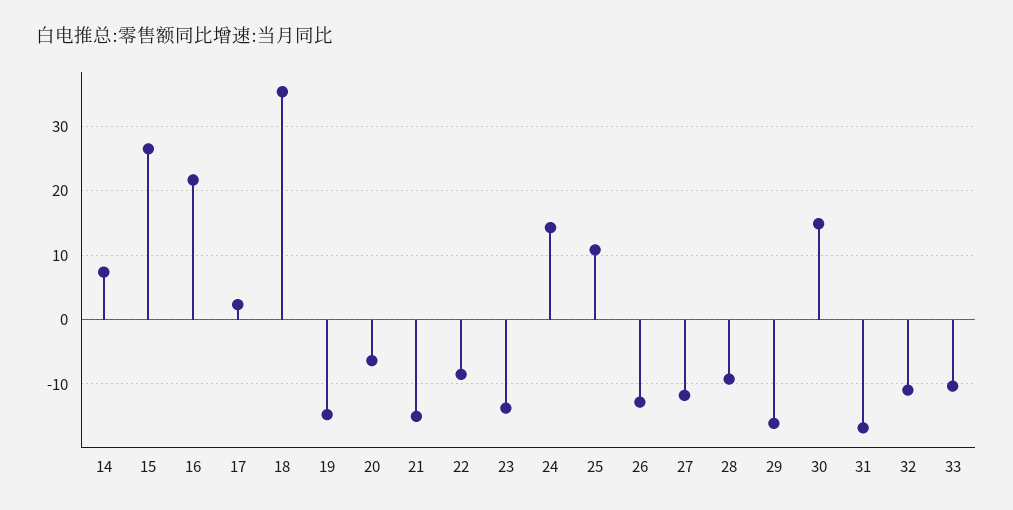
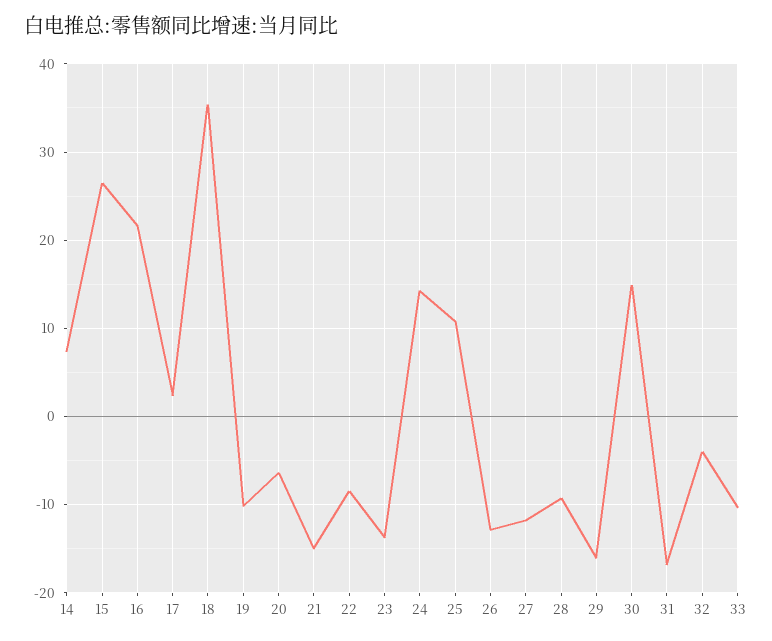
  {
    "14": 7,
    "15": 26,
    "16": 22,
    "17": 2,
    "18": 35,
-   "19": -15,
+   "19": -10,
    "20": -6,
    "21": -15,
    "22": -9,
    "23": -14,
    "24": 14,
    "25": 11,
    "26": -13,
    "27": -12,
    "28": -9,
    "29": -16,
    "30": 15,
    "31": -17,
-   "32": -11,
+   "32": -4,
    "33": -10
  }

